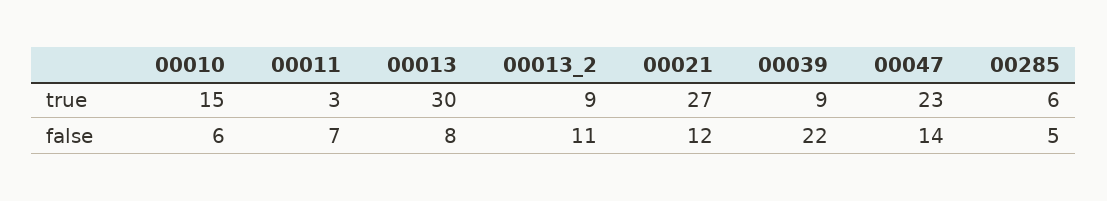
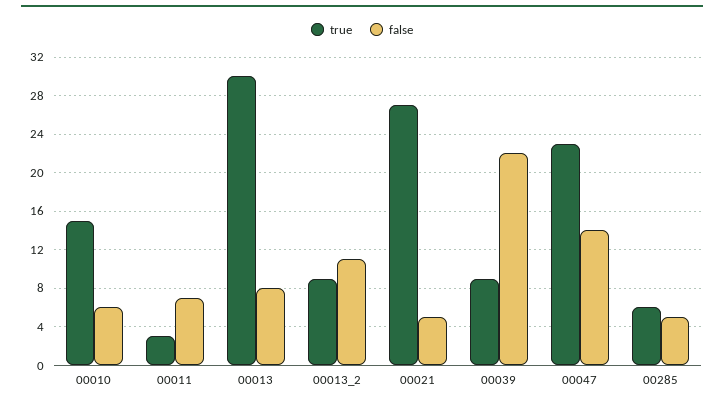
  {
    "true": {
      "00010": 15,
      "00011": 3,
      "00013": 30,
      "00013_2": 9,
      "00021": 27,
      "00039": 9,
      "00047": 23,
      "00285": 6
    },
    "false": {
      "00010": 6,
      "00011": 7,
      "00013": 8,
      "00013_2": 11,
-     "00021": 12,
+     "00021": 5,
      "00039": 22,
      "00047": 14,
      "00285": 5
    }
  }

